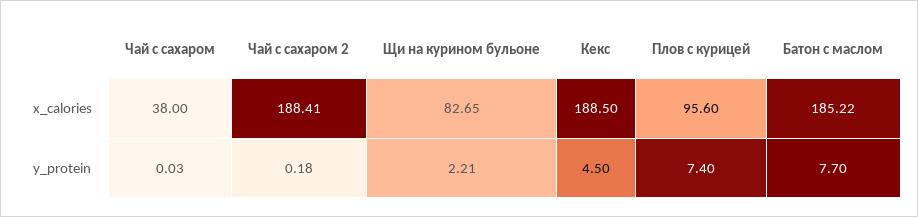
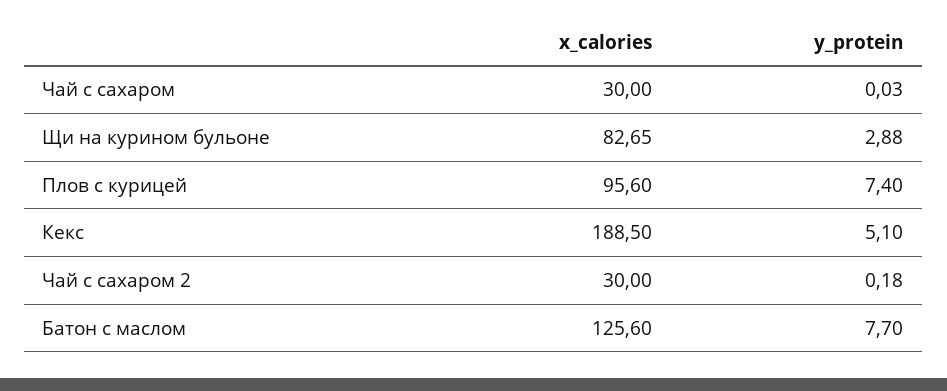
  {
    "Чай с сахаром": {
-     "x_calories": 38,
+     "x_calories": 30,
      "y_protein": 0.03
    },
    "Чай с сахаром 2": {
-     "x_calories": 188.41,
+     "x_calories": 30,
      "y_protein": 0.18
    },
    "Щи на курином бульоне": {
      "x_calories": 82.65,
-     "y_protein": 2.21
+     "y_protein": 2.88
    },
    "Кекс": {
      "x_calories": 188.5,
-     "y_protein": 4.5
+     "y_protein": 5.1
    },
    "Плов с курицей": {
      "x_calories": 95.6,
      "y_protein": 7.4
    },
    "Батон с маслом": {
-     "x_calories": 185.22,
+     "x_calories": 125.6,
      "y_protein": 7.7
    }
  }

